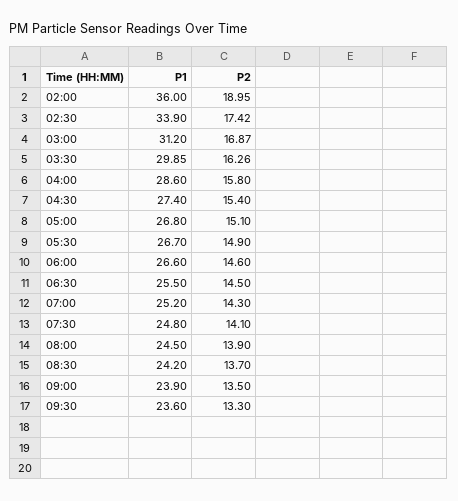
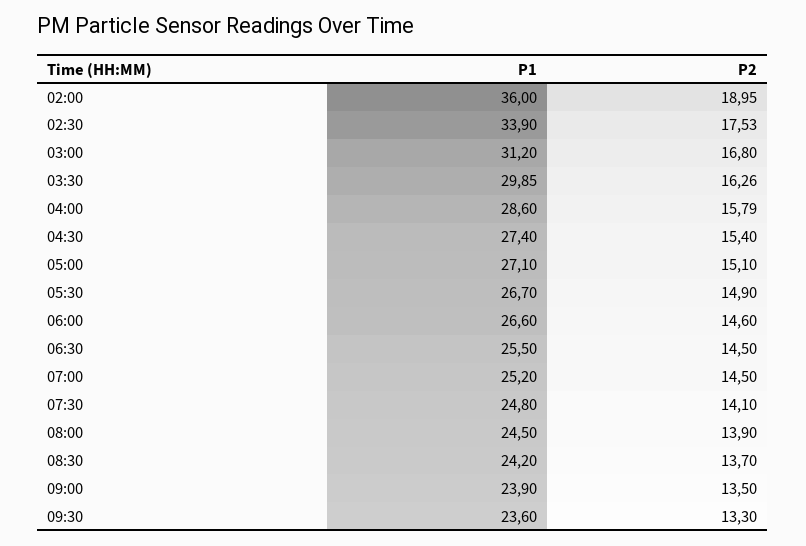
  {
    "P1": {
      "02:00": 36,
      "02:30": 33.9,
      "03:00": 31.2,
      "03:30": 29.85,
      "04:00": 28.6,
      "04:30": 27.4,
-     "05:00": 26.8,
+     "05:00": 27.1,
      "05:30": 26.7,
      "06:00": 26.6,
      "06:30": 25.5,
      "07:00": 25.2,
      "07:30": 24.8,
      "08:00": 24.5,
      "08:30": 24.2,
      "09:00": 23.9,
      "09:30": 23.6
    },
    "P2": {
      "02:00": 18.95,
-     "02:30": 17.42,
+     "02:30": 17.53,
-     "03:00": 16.87,
+     "03:00": 16.8,
      "03:30": 16.26,
-     "04:00": 15.8,
+     "04:00": 15.79,
      "04:30": 15.4,
      "05:00": 15.1,
      "05:30": 14.9,
      "06:00": 14.6,
      "06:30": 14.5,
-     "07:00": 14.3,
+     "07:00": 14.5,
      "07:30": 14.1,
      "08:00": 13.9,
      "08:30": 13.7,
      "09:00": 13.5,
      "09:30": 13.3
    }
  }

